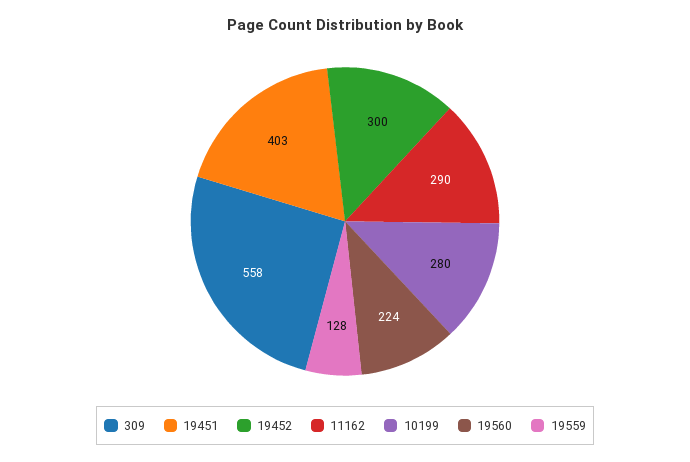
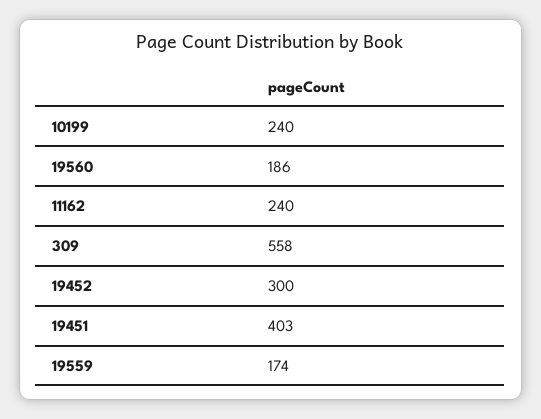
  {
    "309": 558,
    "19451": 403,
    "19452": 300,
-   "11162": 290,
+   "11162": 240,
-   "10199": 280,
+   "10199": 240,
-   "19560": 224,
+   "19560": 186,
-   "19559": 128
+   "19559": 174
  }

